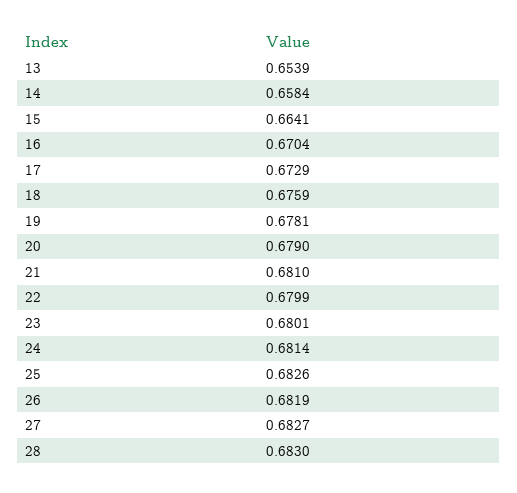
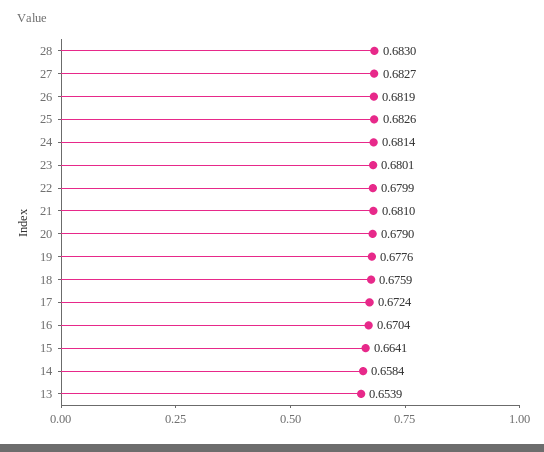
  {
    "13": 0.6539,
    "14": 0.6584,
    "15": 0.6641,
    "16": 0.6704,
-   "17": 0.6729,
+   "17": 0.6724,
    "18": 0.6759,
-   "19": 0.6781,
+   "19": 0.6776,
    "20": 0.679,
    "21": 0.681,
    "22": 0.6799,
    "23": 0.6801,
    "24": 0.6814,
    "25": 0.6826,
    "26": 0.6819,
    "27": 0.6827,
    "28": 0.683
  }

